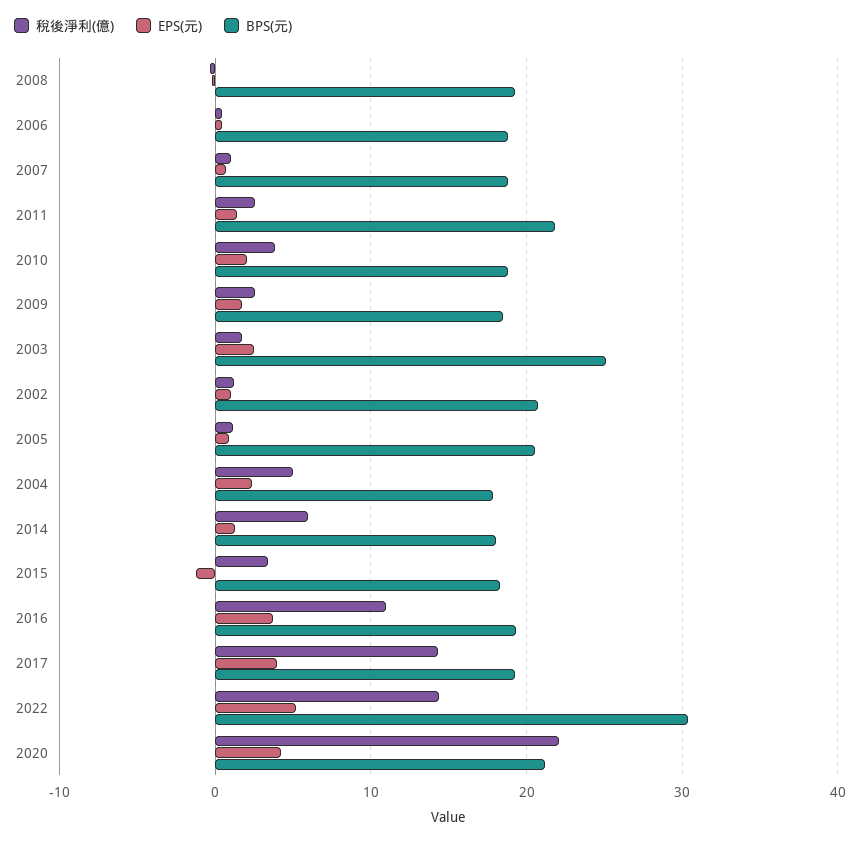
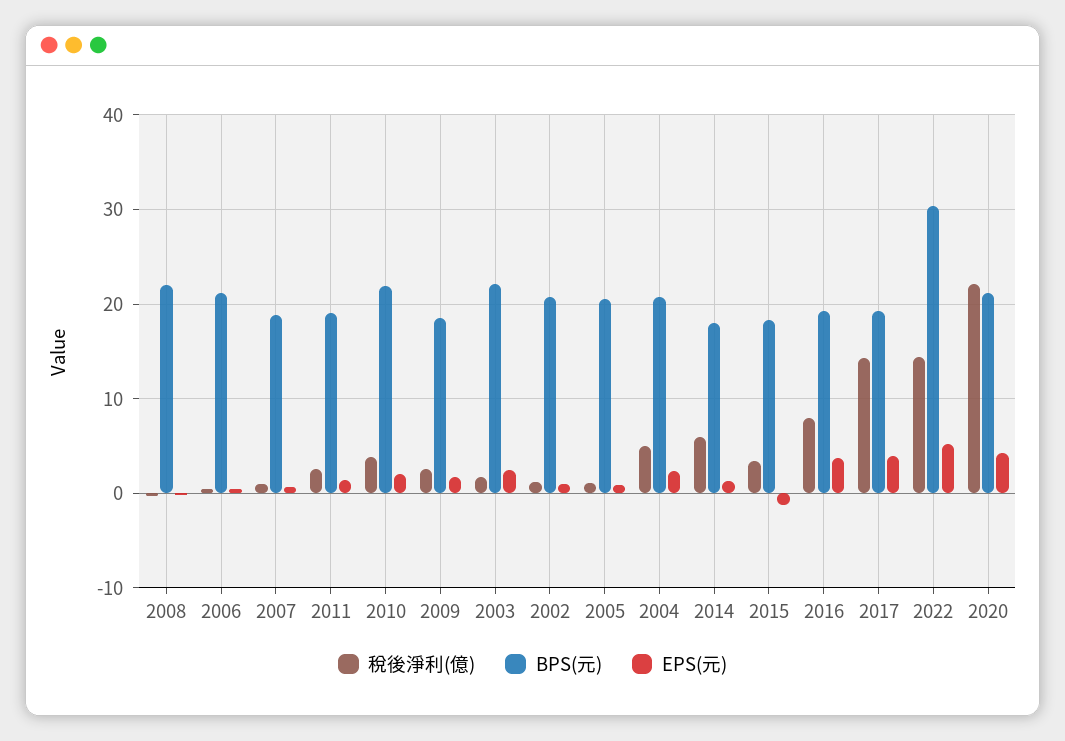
  {
    "稅後淨利(億)": {
      "2008": 0,
      "2006": 0,
      "2007": 1,
      "2011": 3,
      "2010": 4,
      "2009": 3,
      "2003": 2,
      "2002": 1,
      "2005": 1,
      "2004": 5,
      "2014": 6,
      "2015": 3,
-     "2016": 11,
+     "2016": 8,
      "2017": 14,
      "2022": 14,
      "2020": 22
    },
    "EPS(元)": {
      "2008": 0,
      "2006": 0,
      "2007": 1,
      "2011": 1,
      "2010": 2,
      "2009": 2,
      "2003": 2,
      "2002": 1,
      "2005": 1,
      "2004": 2,
      "2014": 1,
      "2015": -1,
      "2016": 4,
      "2017": 4,
      "2022": 5,
      "2020": 4
    },
    "BPS(元)": {
-     "2008": 19,
+     "2008": 22,
-     "2006": 19,
+     "2006": 21,
      "2007": 19,
-     "2011": 22,
+     "2011": 19,
-     "2010": 19,
+     "2010": 22,
      "2009": 19,
-     "2003": 25,
+     "2003": 22,
      "2002": 21,
      "2005": 21,
-     "2004": 18,
+     "2004": 21,
      "2014": 18,
      "2015": 18,
      "2016": 19,
      "2017": 19,
      "2022": 30,
      "2020": 21
    }
  }

